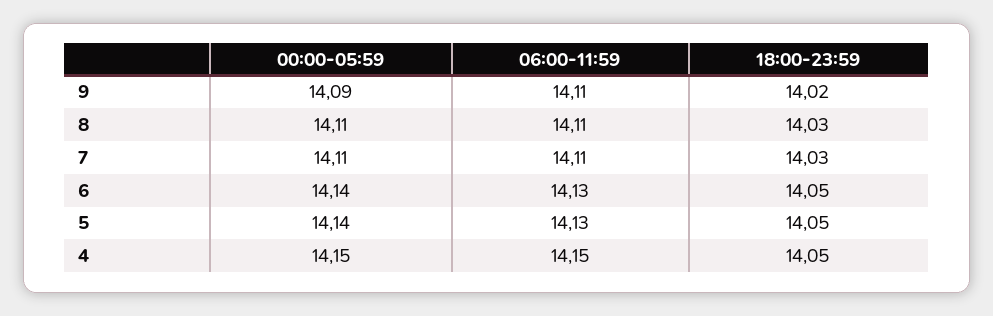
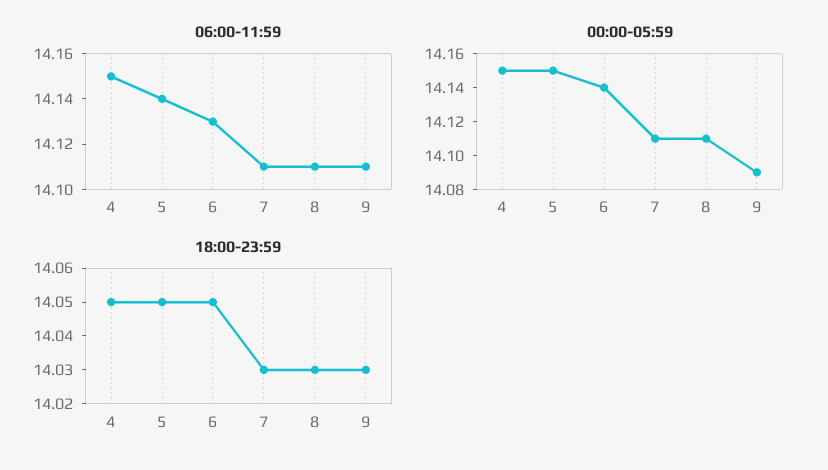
  {
    "00:00-05:59": {
      "9": 14.09,
      "8": 14.11,
      "7": 14.11,
      "6": 14.14,
-     "5": 14.14,
+     "5": 14.15,
      "4": 14.15
    },
    "06:00-11:59": {
      "9": 14.11,
      "8": 14.11,
      "7": 14.11,
      "6": 14.13,
-     "5": 14.13,
+     "5": 14.14,
      "4": 14.15
    },
    "18:00-23:59": {
-     "9": 14.02,
+     "9": 14.03,
      "8": 14.03,
      "7": 14.03,
      "6": 14.05,
      "5": 14.05,
      "4": 14.05
    }
  }

